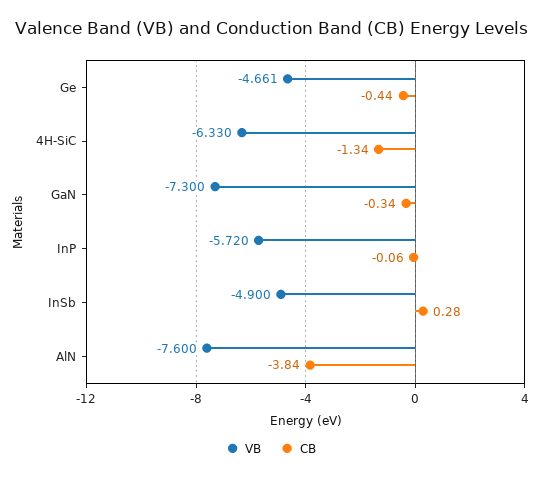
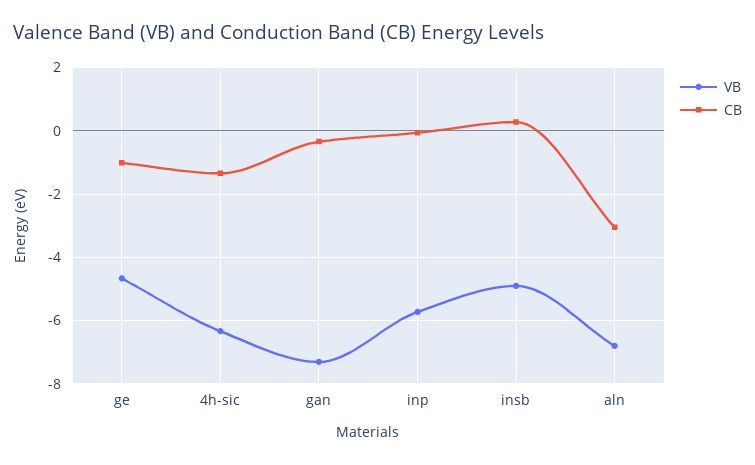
  {
    "VB": {
      "Ge": -4.661,
      "4H-SiC": -6.33,
      "GaN": -7.3,
      "InP": -5.72,
      "InSb": -4.9,
-     "AlN": -7.6
+     "AlN": -6.8
    },
    "CB": {
-     "Ge": -0.44,
+     "Ge": -1,
      "4H-SiC": -1.34,
      "GaN": -0.34,
      "InP": -0.06,
      "InSb": 0.28,
-     "AlN": -3.84
+     "AlN": -3
    }
  }

